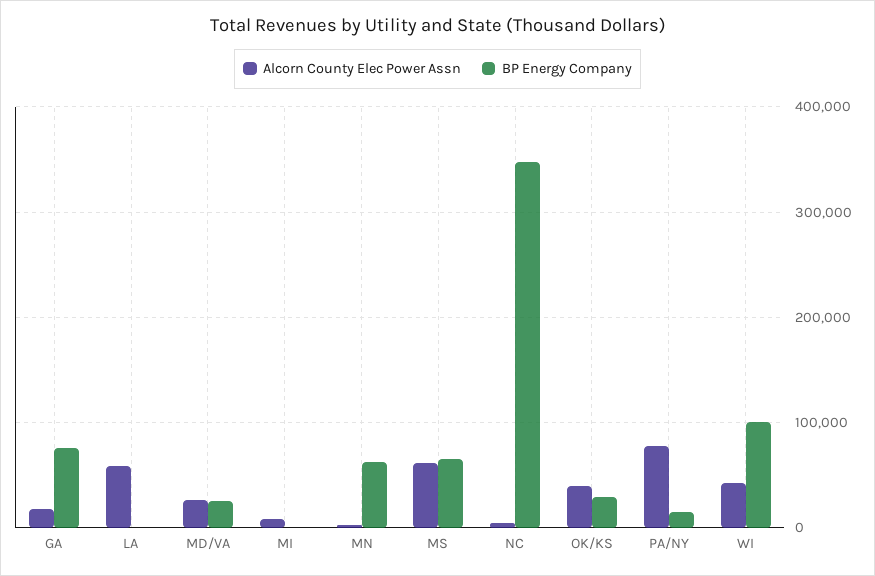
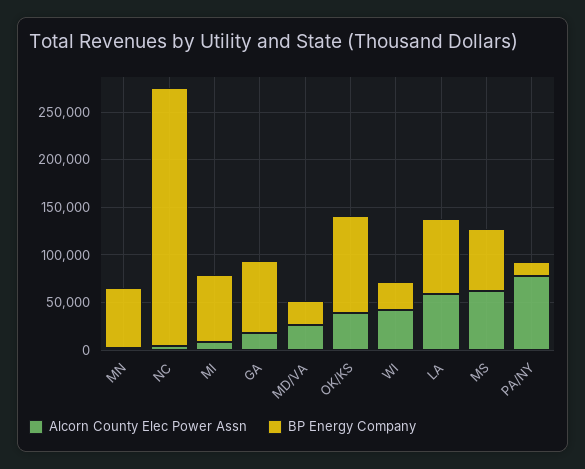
  {
    "Alcorn County Elec Power Assn": {
      "GA": 20000,
      "LA": 60000,
      "MD/VA": 30000,
      "MI": 10000,
      "MN": 0,
      "MS": 60000,
      "NC": 0,
      "OK/KS": 40000,
      "PA/NY": 80000,
      "WI": 40000
    },
    "BP Energy Company": {
      "GA": 80000,
-     "LA": 0,
+     "LA": 80000,
      "MD/VA": 20000,
-     "MI": 0,
+     "MI": 70000,
      "MN": 60000,
      "MS": 70000,
-     "NC": 350000,
+     "NC": 270000,
-     "OK/KS": 30000,
+     "OK/KS": 100000,
      "PA/NY": 10000,
-     "WI": 100000
+     "WI": 30000
    }
  }

